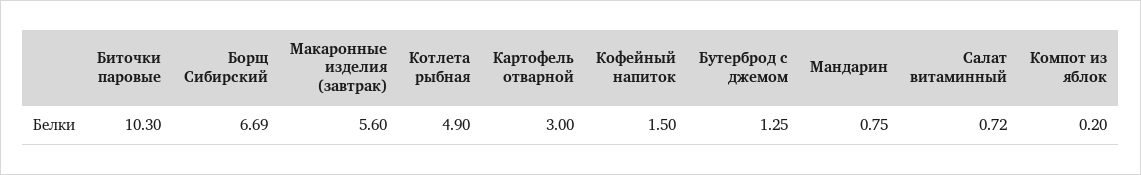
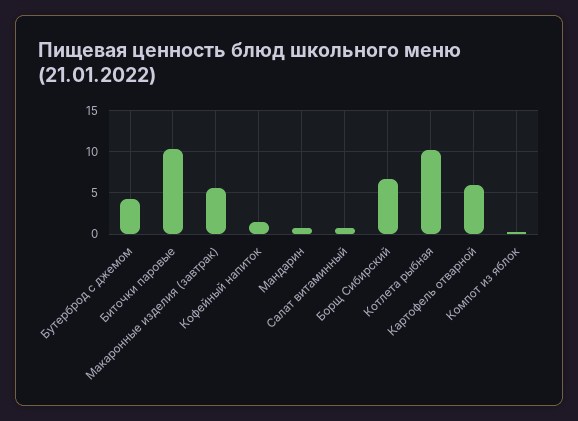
  {
    "Биточки паровые": 10.3,
    "Борщ Сибирский": 6.69,
    "Макаронные изделия (завтрак)": 5.6,
-   "Котлета рыбная": 4.9,
+   "Котлета рыбная": 10,
-   "Картофель отварной": 3,
+   "Картофель отварной": 6,
    "Кофейный напиток": 1.5,
-   "Бутерброд с джемом": 1.25,
+   "Бутерброд с джемом": 4,
    "Мандарин": 0.75,
    "Салат витаминный": 0.72,
    "Компот из яблок": 0.2
  }

